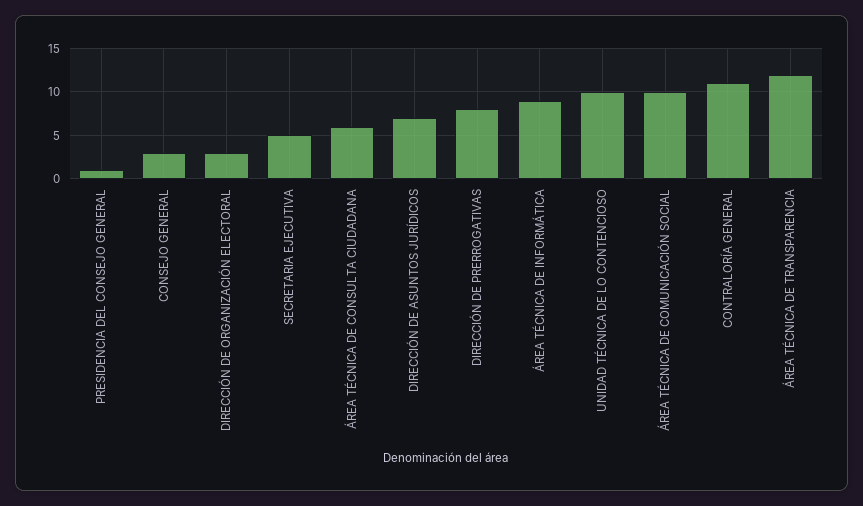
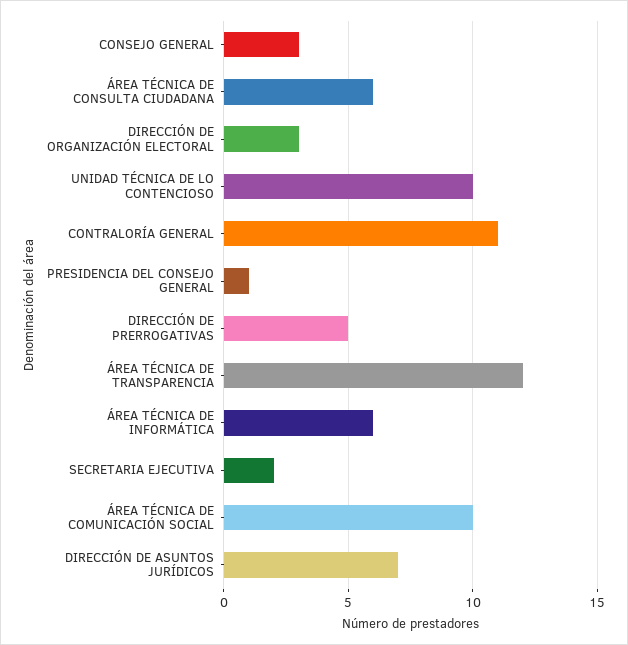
  {
    "PRESIDENCIA DEL CONSEJO GENERAL": 1,
    "CONSEJO GENERAL": 3,
    "DIRECCIÓN DE ORGANIZACIÓN ELECTORAL": 3,
-   "SECRETARIA EJECUTIVA": 5,
+   "SECRETARIA EJECUTIVA": 2,
    "ÁREA TÉCNICA DE CONSULTA CIUDADANA": 6,
    "DIRECCIÓN DE ASUNTOS JURÍDICOS": 7,
-   "DIRECCIÓN DE PRERROGATIVAS": 8,
+   "DIRECCIÓN DE PRERROGATIVAS": 5,
-   "ÁREA TÉCNICA DE INFORMÁTICA": 9,
+   "ÁREA TÉCNICA DE INFORMÁTICA": 6,
    "UNIDAD TÉCNICA DE LO CONTENCIOSO": 10,
    "ÁREA TÉCNICA DE COMUNICACIÓN SOCIAL": 10,
    "CONTRALORÍA GENERAL": 11,
    "ÁREA TÉCNICA DE TRANSPARENCIA": 12
  }

